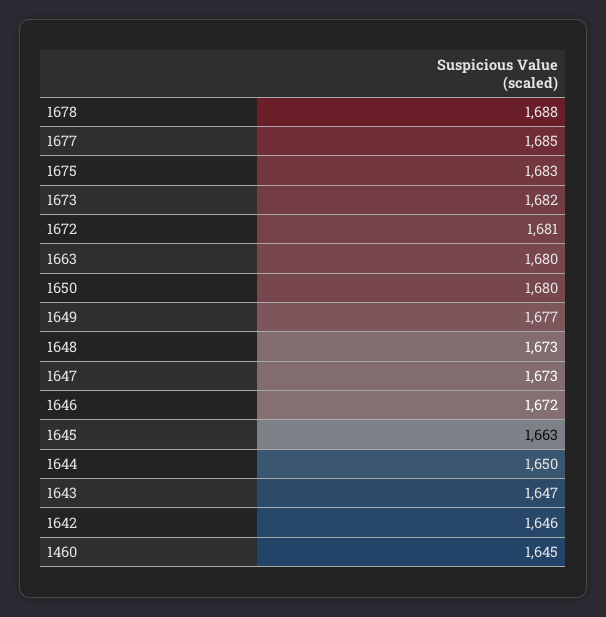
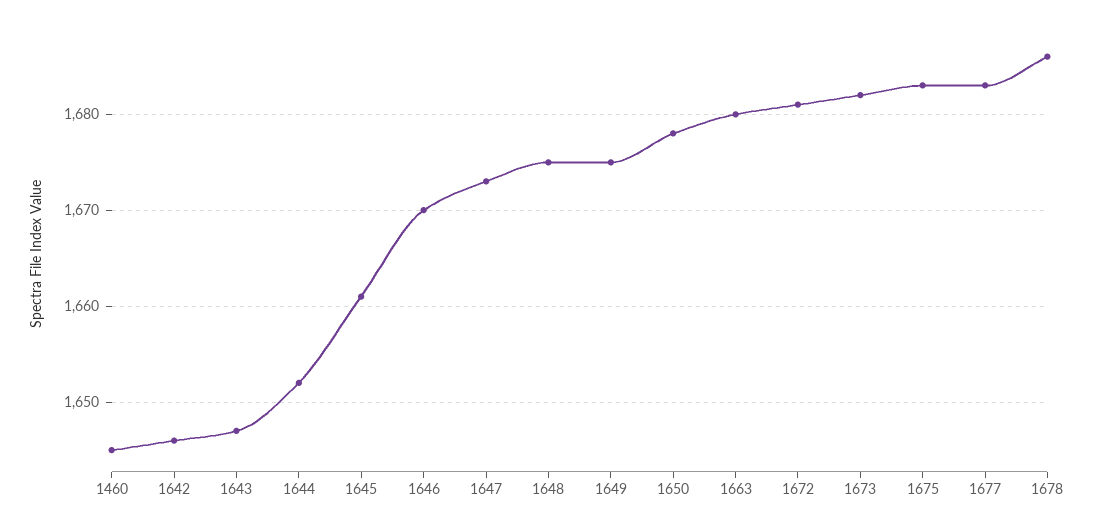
  {
-   "1678": 1688,
+   "1678": 1686,
-   "1677": 1685,
+   "1677": 1683,
    "1675": 1683,
    "1673": 1682,
    "1672": 1681,
    "1663": 1680,
-   "1650": 1680,
+   "1650": 1678,
-   "1649": 1677,
+   "1649": 1675,
-   "1648": 1673,
+   "1648": 1675,
    "1647": 1673,
-   "1646": 1672,
+   "1646": 1670,
-   "1645": 1663,
+   "1645": 1661,
-   "1644": 1650,
+   "1644": 1652,
    "1643": 1647,
    "1642": 1646,
    "1460": 1645
  }

